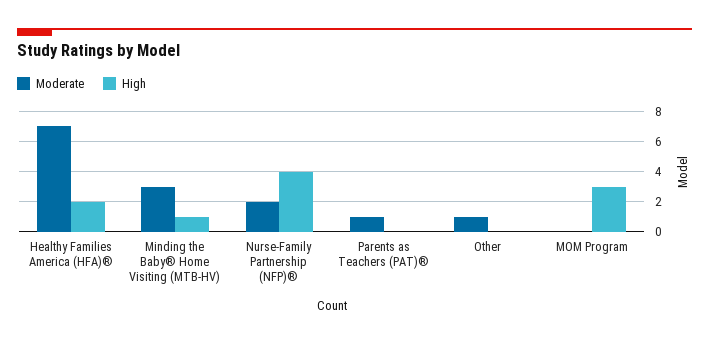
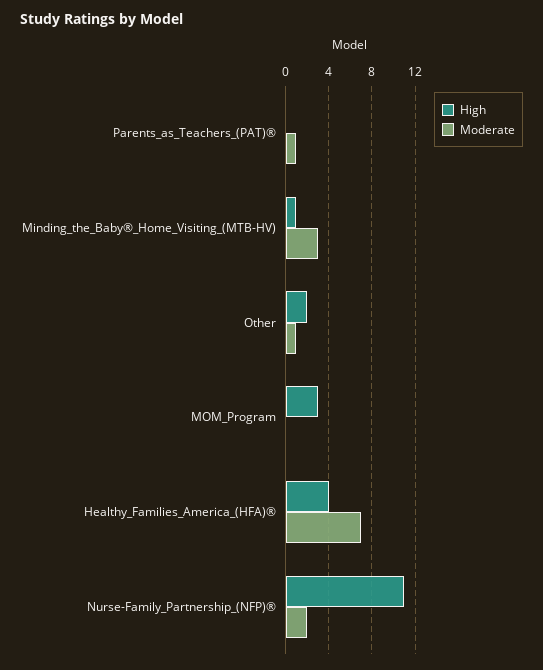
  {
    "Moderate": {
      "Healthy Families America (HFA)®": 7,
      "Minding the Baby® Home Visiting (MTB-HV)": 3,
      "Nurse-Family Partnership (NFP)®": 2,
      "Parents as Teachers (PAT)®": 1,
      "Other": 1,
      "MOM Program": 0
    },
    "High": {
-     "Healthy Families America (HFA)®": 2,
+     "Healthy Families America (HFA)®": 4,
      "Minding the Baby® Home Visiting (MTB-HV)": 1,
-     "Nurse-Family Partnership (NFP)®": 4,
+     "Nurse-Family Partnership (NFP)®": 11,
      "Parents as Teachers (PAT)®": 0,
-     "Other": 0,
+     "Other": 2,
      "MOM Program": 3
    }
  }

